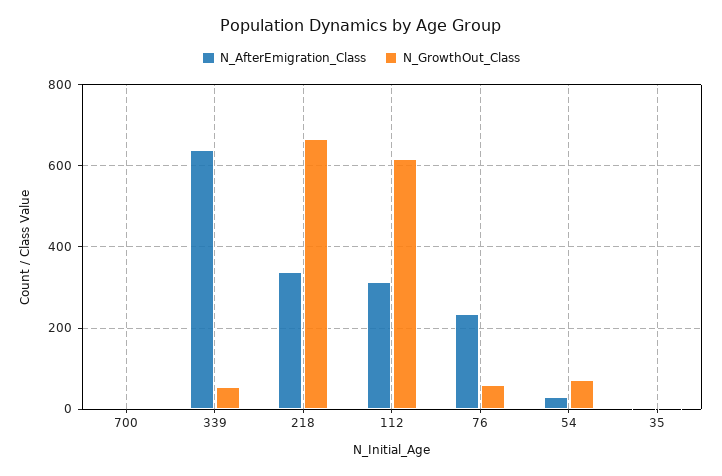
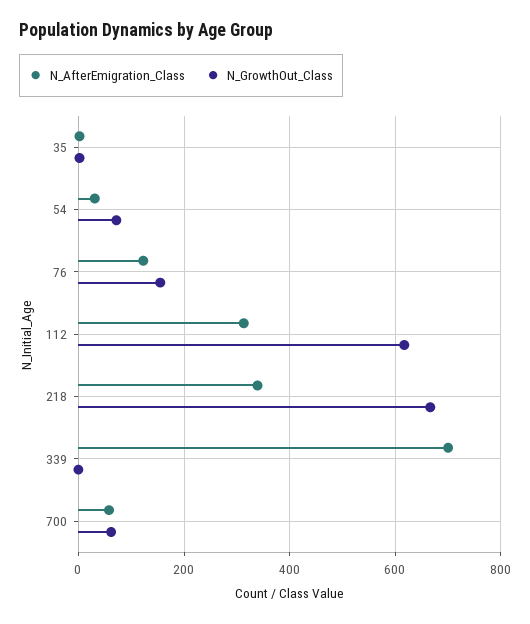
  {
    "N_AfterEmigration_Class": {
-     "700": 0,
+     "700": 60,
-     "339": 640,
+     "339": 700,
      "218": 340,
      "112": 320,
-     "76": 240,
+     "76": 120,
      "54": 40,
      "35": 0
    },
    "N_GrowthOut_Class": {
-     "700": 0,
+     "700": 60,
-     "339": 60,
+     "339": 0,
      "218": 660,
      "112": 620,
-     "76": 60,
+     "76": 160,
      "54": 80,
      "35": 0
    }
  }

